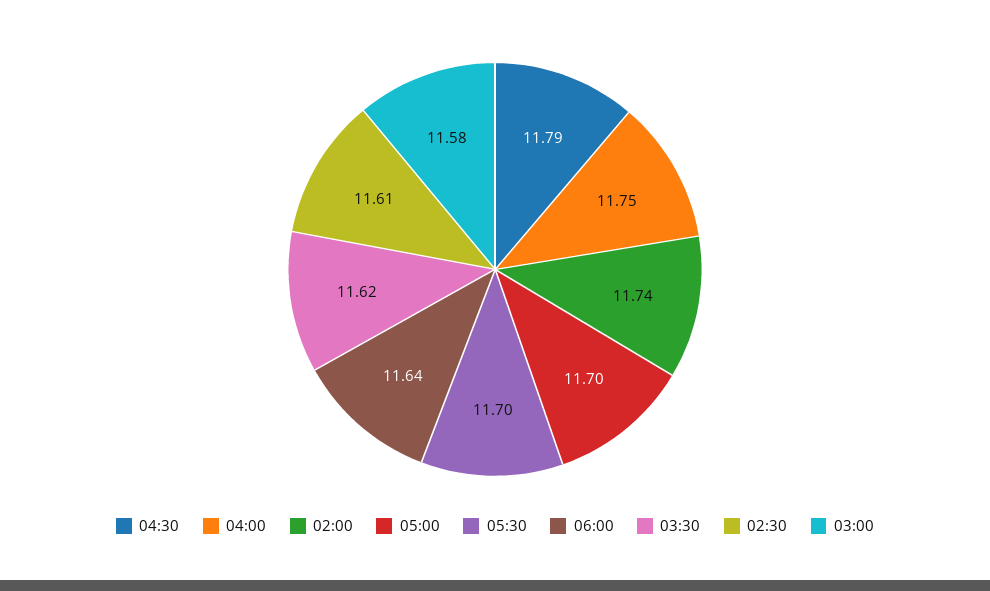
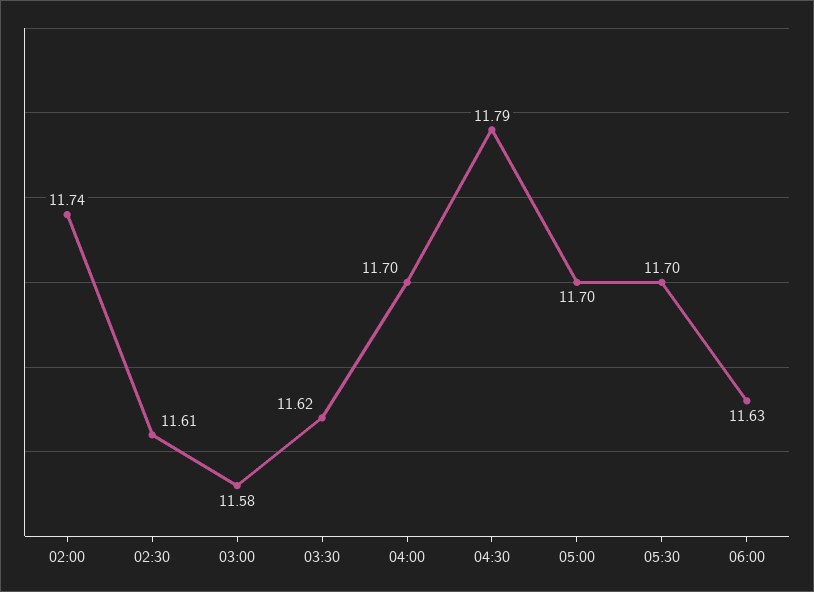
  {
    "04:30": 11.79,
-   "04:00": 11.75,
+   "04:00": 11.7,
    "02:00": 11.74,
    "05:00": 11.7,
    "05:30": 11.7,
-   "06:00": 11.64,
+   "06:00": 11.63,
    "03:30": 11.62,
    "02:30": 11.61,
    "03:00": 11.58
  }

